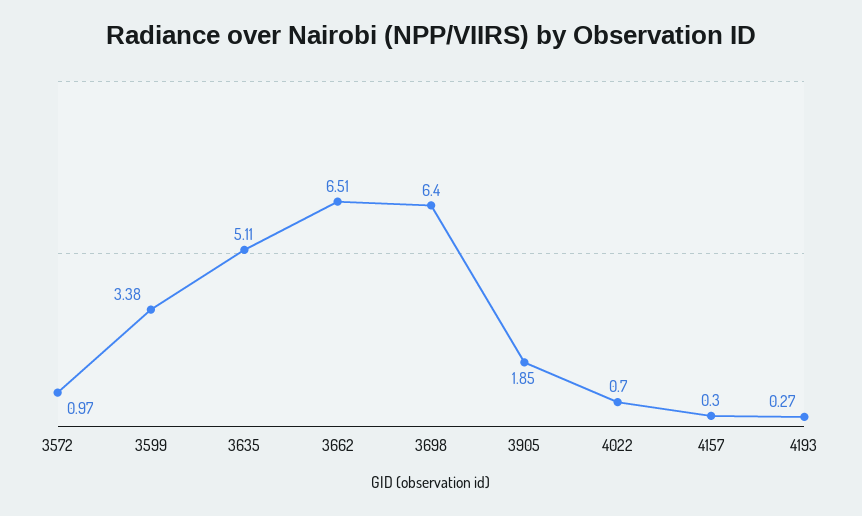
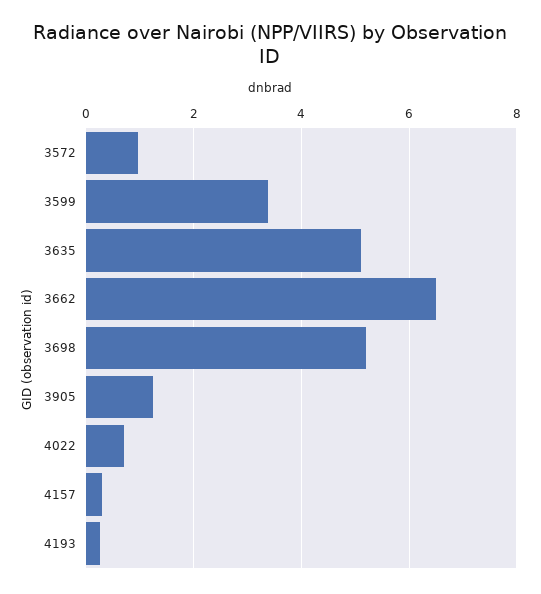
  {
    "3572": 0.97,
    "3599": 3.38,
    "3635": 5.11,
    "3662": 6.51,
-   "3698": 6.4,
+   "3698": 5.2,
-   "3905": 1.85,
+   "3905": 1.2,
    "4022": 0.7,
    "4157": 0.3,
    "4193": 0.27
  }

